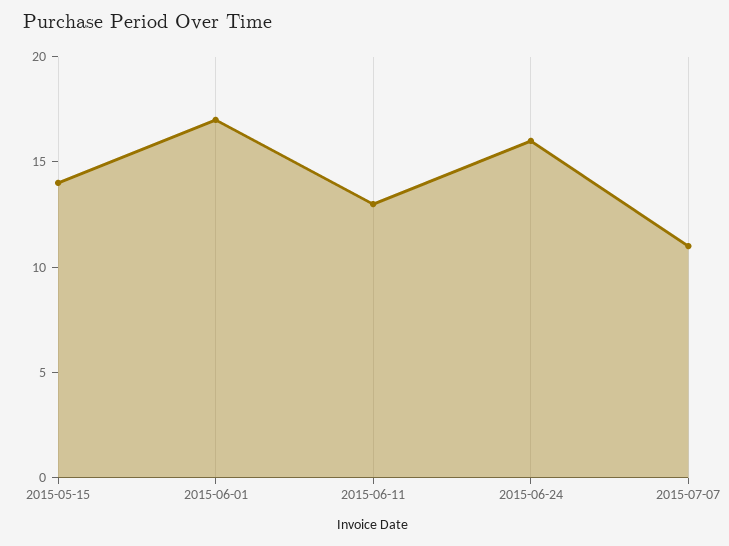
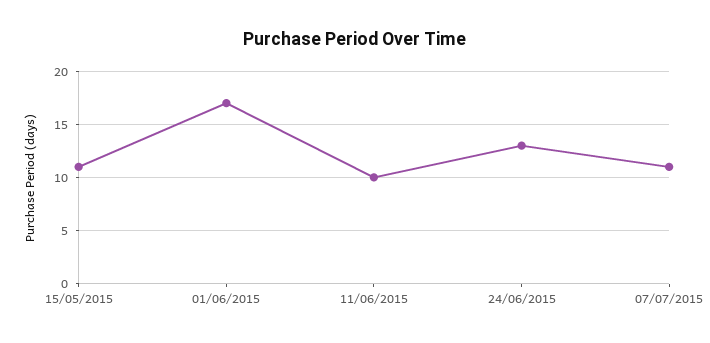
  {
-   "2015-05-15": 14,
+   "2015-05-15": 11,
    "2015-06-01": 17,
-   "2015-06-11": 13,
+   "2015-06-11": 10,
-   "2015-06-24": 16,
+   "2015-06-24": 13,
    "2015-07-07": 11
  }

